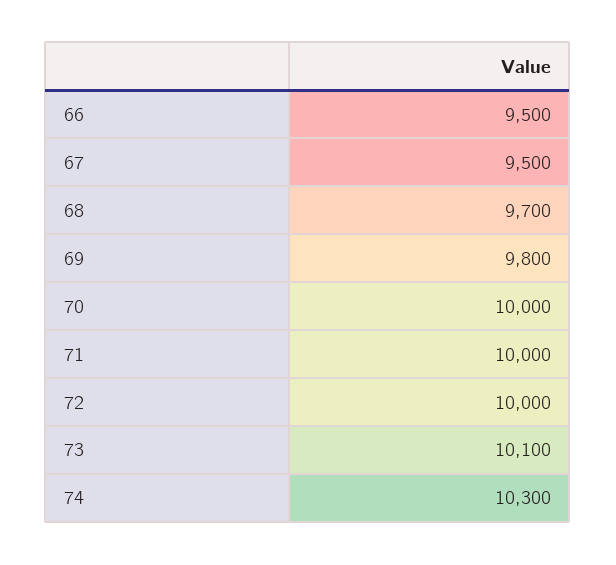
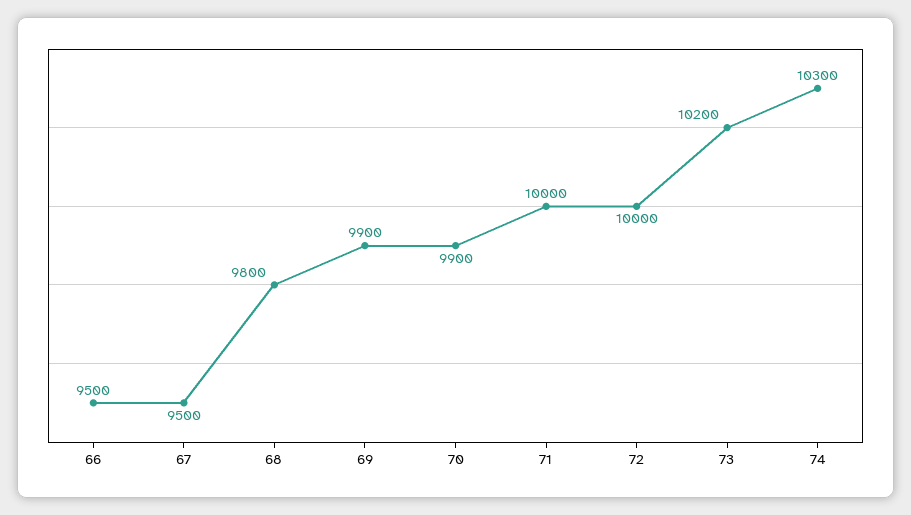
  {
    "66": 9500,
    "67": 9500,
-   "68": 9700,
+   "68": 9800,
-   "69": 9800,
+   "69": 9900,
-   "70": 10000,
+   "70": 9900,
    "71": 10000,
    "72": 10000,
-   "73": 10100,
+   "73": 10200,
    "74": 10300
  }

